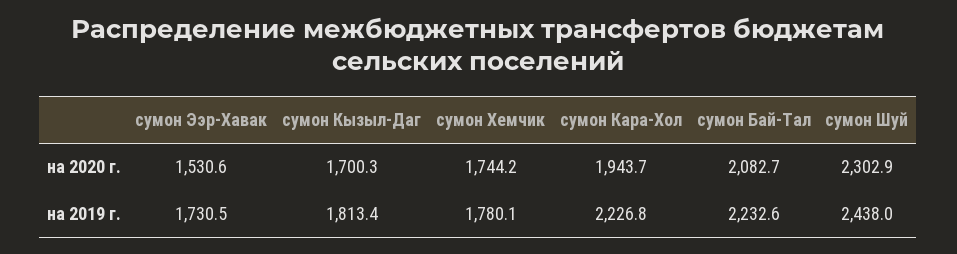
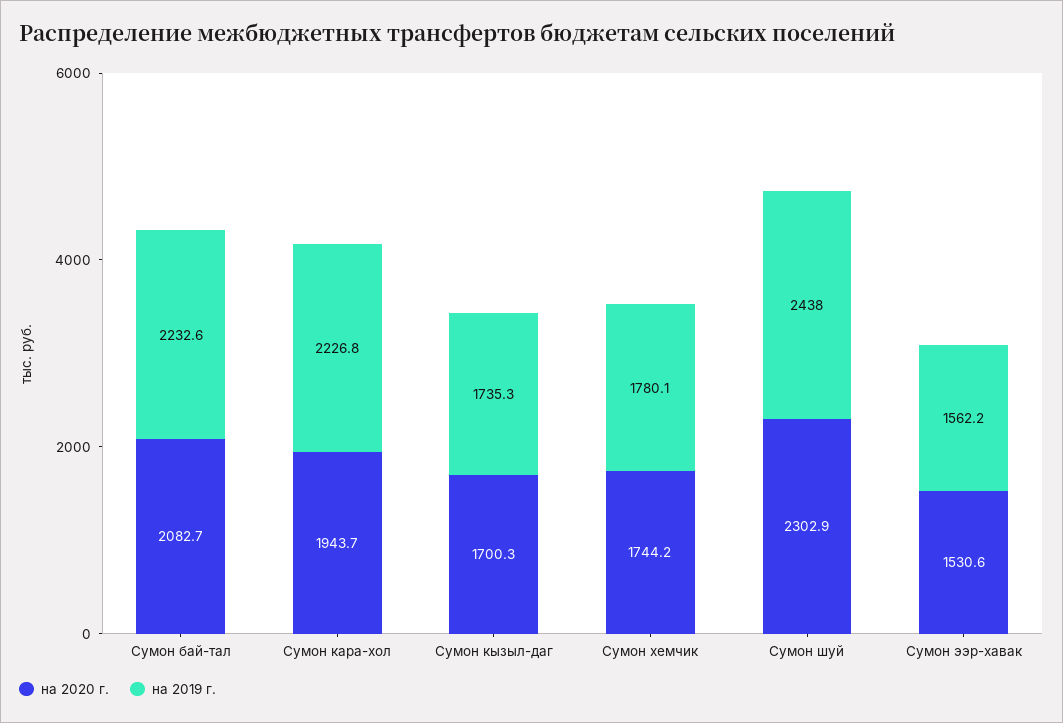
  {
    "на 2020 г.": {
      "сумон Ээр-Хавак": 1530.6,
      "сумон Кызыл-Даг": 1700.3,
      "сумон Хемчик": 1744.2,
      "сумон Кара-Хол": 1943.7,
      "сумон Бай-Тал": 2082.7,
      "сумон Шуй": 2302.9
    },
    "на 2019 г.": {
-     "сумон Ээр-Хавак": 1730.5,
+     "сумон Ээр-Хавак": 1562.2,
-     "сумон Кызыл-Даг": 1813.4,
+     "сумон Кызыл-Даг": 1735.3,
      "сумон Хемчик": 1780.1,
      "сумон Кара-Хол": 2226.8,
      "сумон Бай-Тал": 2232.6,
      "сумон Шуй": 2438
    }
  }

